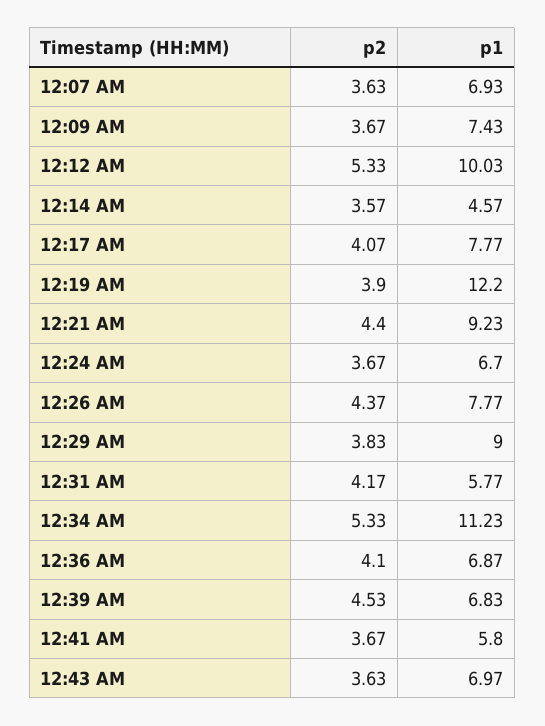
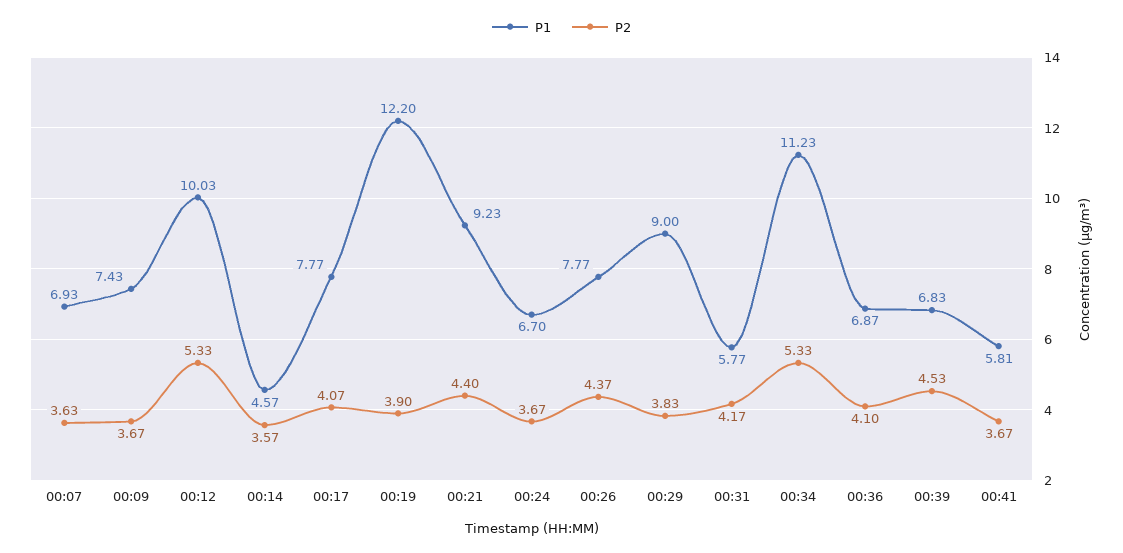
  {
    "p2": {
      "12:07 AM": 3.63,
      "12:09 AM": 3.67,
      "12:12 AM": 5.33,
      "12:14 AM": 3.57,
      "12:17 AM": 4.07,
      "12:19 AM": 3.9,
      "12:21 AM": 4.4,
      "12:24 AM": 3.67,
      "12:26 AM": 4.37,
      "12:29 AM": 3.83,
      "12:31 AM": 4.17,
      "12:34 AM": 5.33,
      "12:36 AM": 4.1,
      "12:39 AM": 4.53,
-     "12:41 AM": 3.67,
+     "12:41 AM": 3.67
-     "12:43 AM": 3.63
    },
    "p1": {
      "12:07 AM": 6.93,
      "12:09 AM": 7.43,
      "12:12 AM": 10.03,
      "12:14 AM": 4.57,
      "12:17 AM": 7.77,
      "12:19 AM": 12.2,
      "12:21 AM": 9.23,
      "12:24 AM": 6.7,
      "12:26 AM": 7.77,
      "12:29 AM": 9,
      "12:31 AM": 5.77,
      "12:34 AM": 11.23,
      "12:36 AM": 6.87,
      "12:39 AM": 6.83,
-     "12:41 AM": 5.8,
+     "12:41 AM": 5.81
-     "12:43 AM": 6.97
    }
  }

